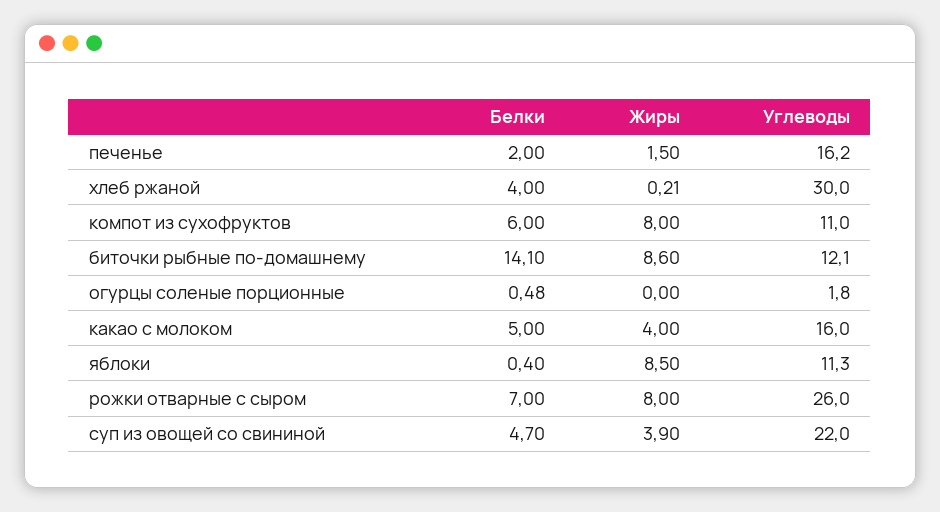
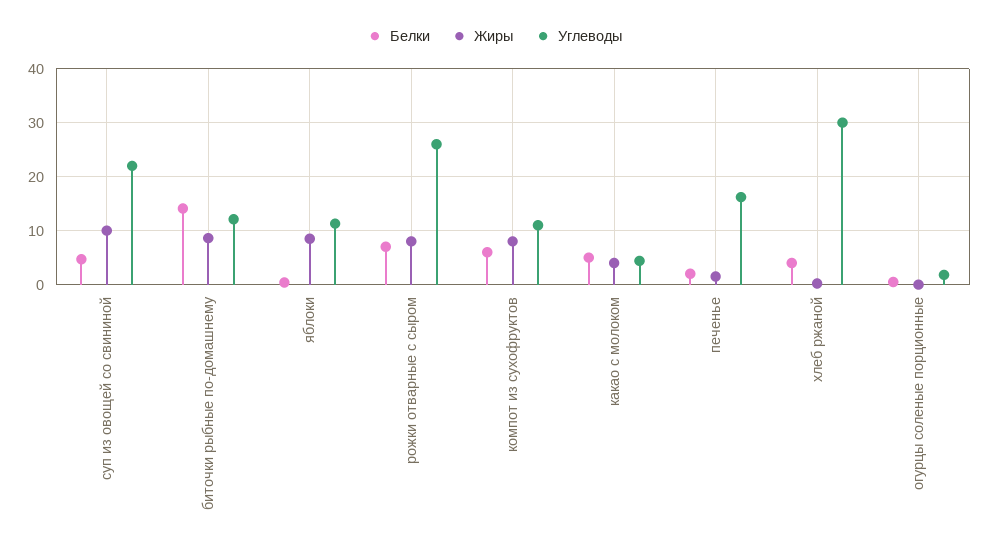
  {
    "Белки": {
      "печенье": 2,
      "хлеб ржаной": 4,
      "компот из сухофруктов": 6,
      "биточки рыбные по-домашнему": 14.1,
      "огурцы соленые порционные": 0.48,
      "какао с молоком": 5,
      "яблоки": 0.4,
      "рожки отварные с сыром": 7,
      "суп из овощей со свининой": 4.7
    },
    "Жиры": {
      "печенье": 1.5,
      "хлеб ржаной": 0.21,
      "компот из сухофруктов": 8,
      "биточки рыбные по-домашнему": 8.6,
      "огурцы соленые порционные": 0,
      "какао с молоком": 4,
      "яблоки": 8.5,
      "рожки отварные с сыром": 8,
-     "суп из овощей со свининой": 3.9
+     "суп из овощей со свининой": 10
    },
    "Углеводы": {
      "печенье": 16.2,
      "хлеб ржаной": 30,
      "компот из сухофруктов": 11,
      "биточки рыбные по-домашнему": 12.1,
      "огурцы соленые порционные": 1.8,
-     "какао с молоком": 16,
+     "какао с молоком": 4,
      "яблоки": 11.3,
      "рожки отварные с сыром": 26,
      "суп из овощей со свининой": 22
    }
  }

